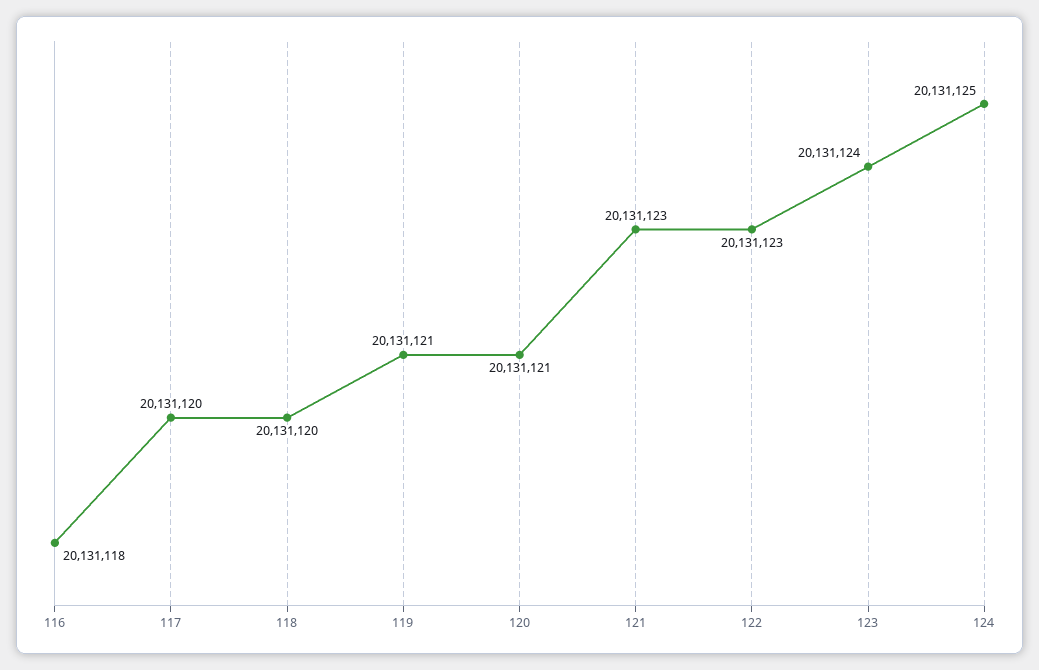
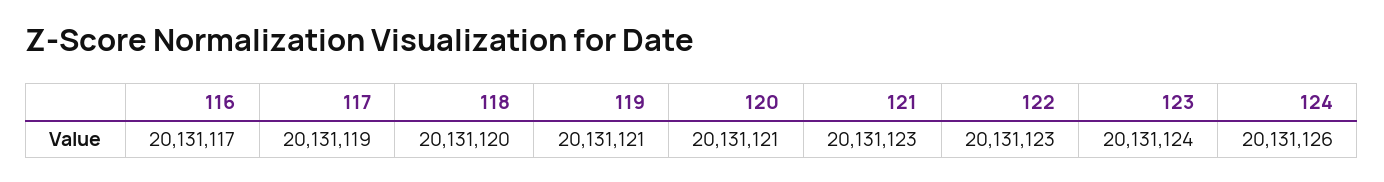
  {
-   "116": 20131118,
+   "116": 20131117,
-   "117": 20131120,
+   "117": 20131119,
    "118": 20131120,
    "119": 20131121,
    "120": 20131121,
    "121": 20131123,
    "122": 20131123,
    "123": 20131124,
-   "124": 20131125
+   "124": 20131126
  }

